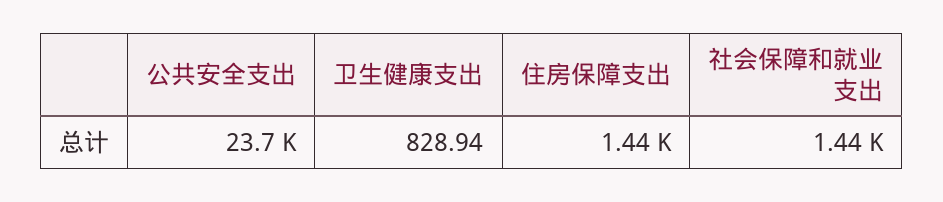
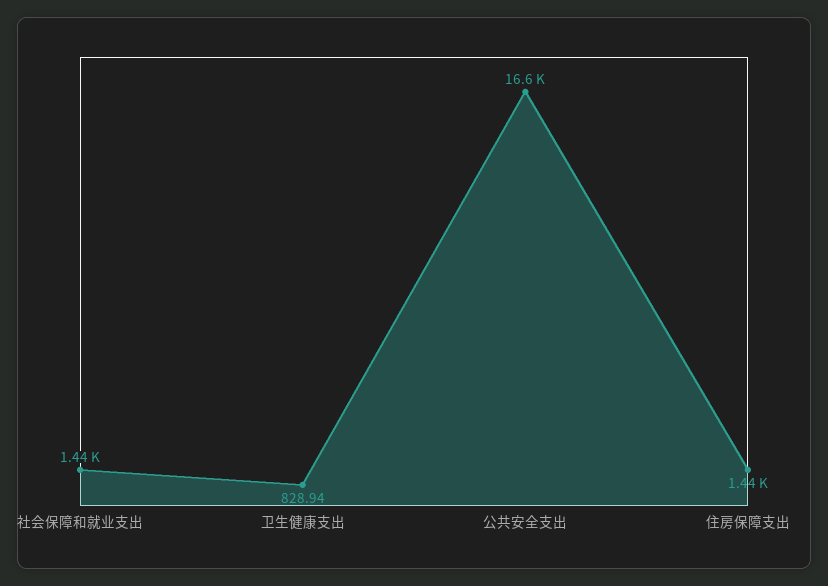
  {
-   "公共安全支出": 23700,
+   "公共安全支出": 16600,
    "卫生健康支出": 828.94,
    "住房保障支出": 1440,
    "社会保障和就业支出": 1440
  }

